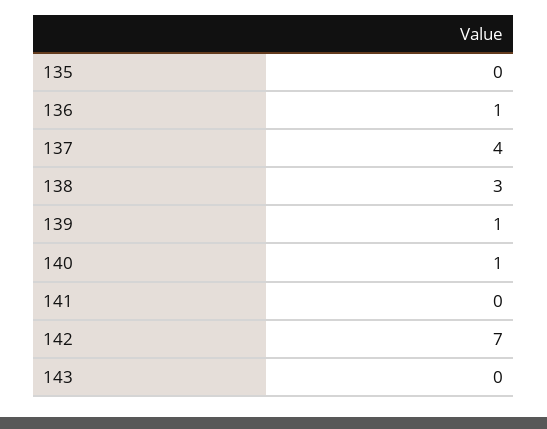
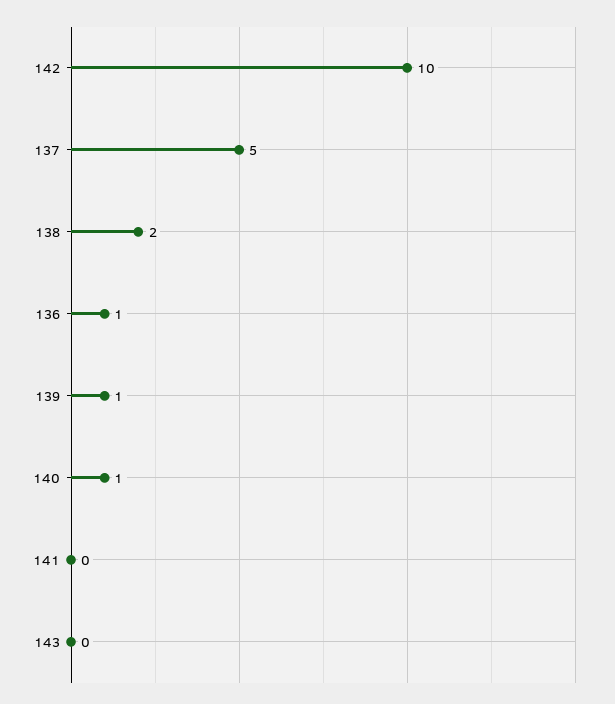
  {
-   "135": 0,
    "136": 1,
-   "137": 4,
+   "137": 5,
-   "138": 3,
+   "138": 2,
    "139": 1,
    "140": 1,
    "141": 0,
-   "142": 7,
+   "142": 10,
    "143": 0
  }

